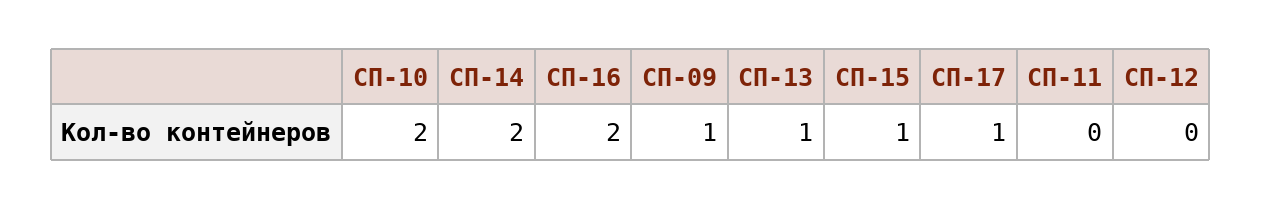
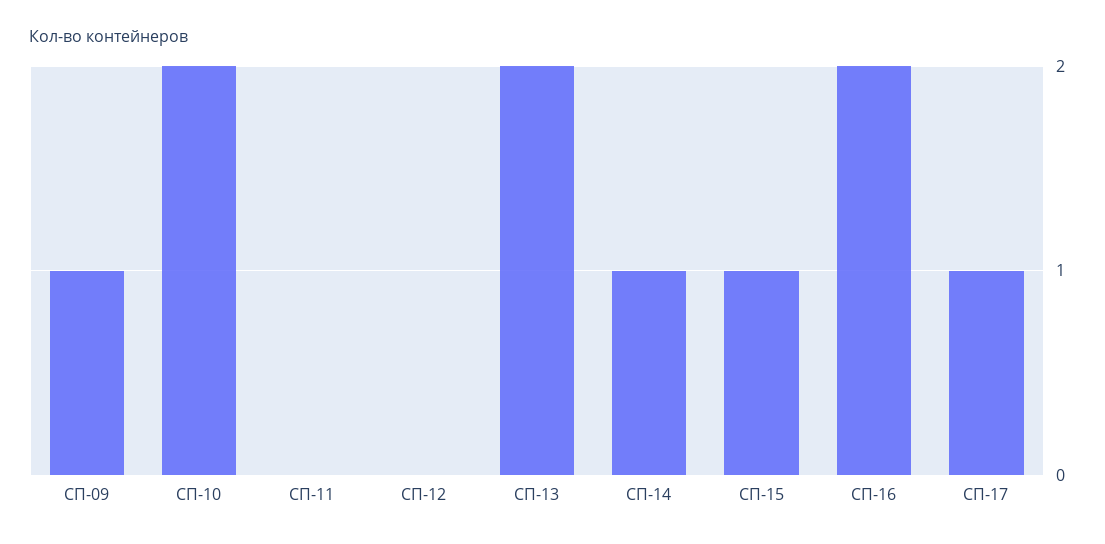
  {
    "СП-10": 2,
-   "СП-14": 2,
+   "СП-14": 1,
    "СП-16": 2,
    "СП-09": 1,
-   "СП-13": 1,
+   "СП-13": 2,
    "СП-15": 1,
    "СП-17": 1,
    "СП-11": 0,
    "СП-12": 0
  }

